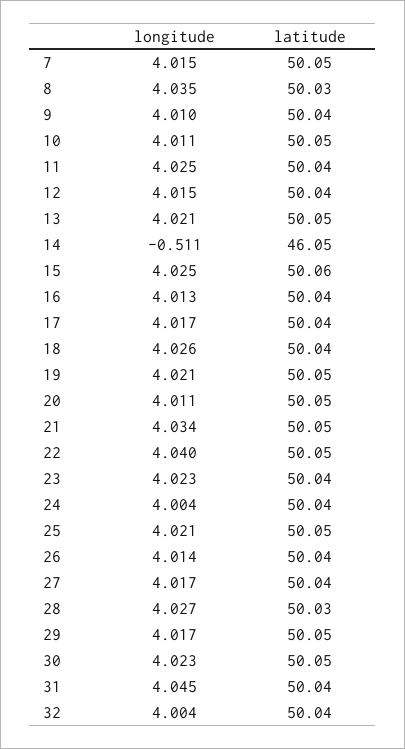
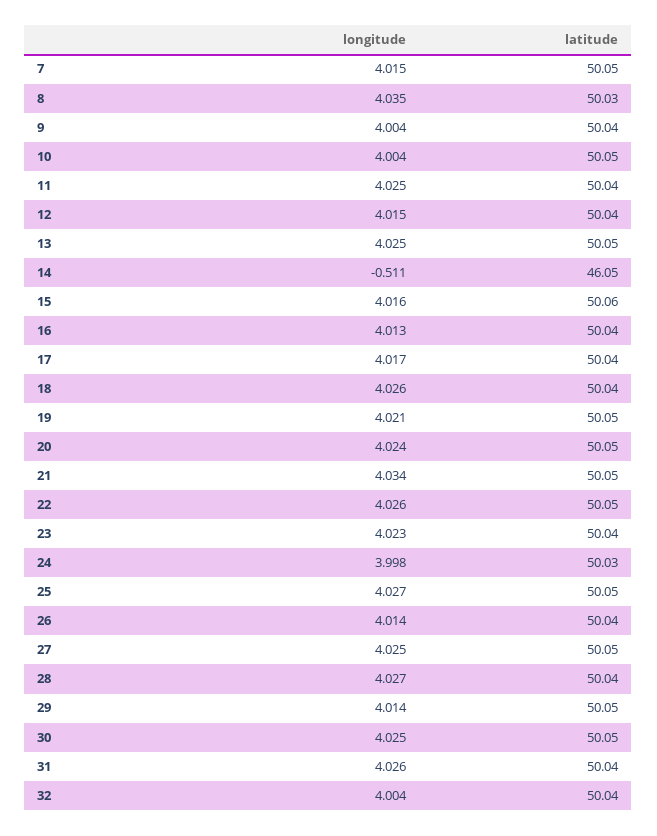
  {
    "longitude": {
      "7": 4.015,
      "8": 4.035,
-     "9": 4.01,
+     "9": 4.004,
-     "10": 4.011,
+     "10": 4.004,
      "11": 4.025,
      "12": 4.015,
-     "13": 4.021,
+     "13": 4.025,
      "14": -0.511,
-     "15": 4.025,
+     "15": 4.016,
      "16": 4.013,
      "17": 4.017,
      "18": 4.026,
      "19": 4.021,
-     "20": 4.011,
+     "20": 4.024,
      "21": 4.034,
-     "22": 4.04,
+     "22": 4.026,
      "23": 4.023,
-     "24": 4.004,
+     "24": 3.998,
-     "25": 4.021,
+     "25": 4.027,
      "26": 4.014,
-     "27": 4.017,
+     "27": 4.025,
      "28": 4.027,
-     "29": 4.017,
+     "29": 4.014,
-     "30": 4.023,
+     "30": 4.025,
-     "31": 4.045,
+     "31": 4.026,
      "32": 4.004
    },
    "latitude": {
      "7": 50.05,
      "8": 50.03,
      "9": 50.04,
      "10": 50.05,
      "11": 50.04,
      "12": 50.04,
      "13": 50.05,
      "14": 46.05,
      "15": 50.06,
      "16": 50.04,
      "17": 50.04,
      "18": 50.04,
      "19": 50.05,
      "20": 50.05,
      "21": 50.05,
      "22": 50.05,
      "23": 50.04,
-     "24": 50.04,
+     "24": 50.03,
      "25": 50.05,
      "26": 50.04,
-     "27": 50.04,
+     "27": 50.05,
-     "28": 50.03,
+     "28": 50.04,
      "29": 50.05,
      "30": 50.05,
      "31": 50.04,
      "32": 50.04
    }
  }

